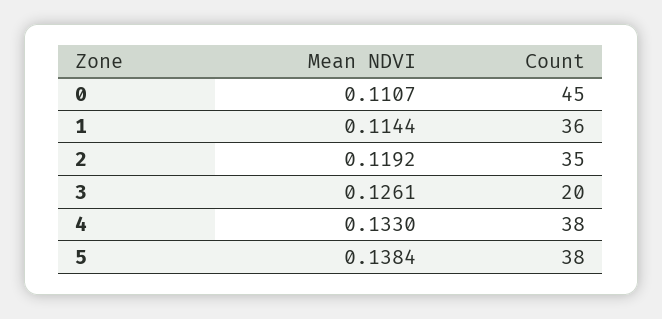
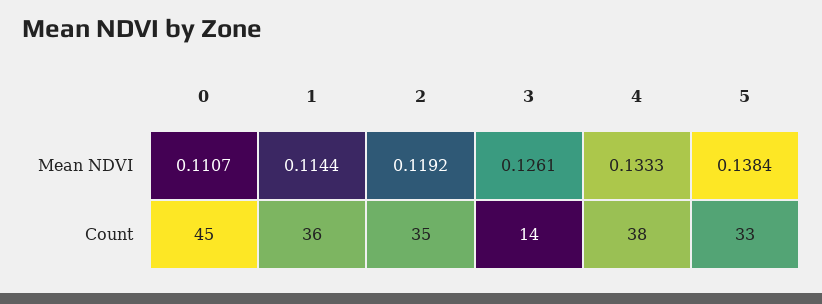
  {
    "Mean NDVI": {
      "0": 0.1107,
      "1": 0.1144,
      "2": 0.1192,
      "3": 0.1261,
-     "4": 0.133,
+     "4": 0.1333,
      "5": 0.1384
    },
    "Count": {
      "0": 45,
      "1": 36,
      "2": 35,
-     "3": 20,
+     "3": 14,
      "4": 38,
-     "5": 38
+     "5": 33
    }
  }

